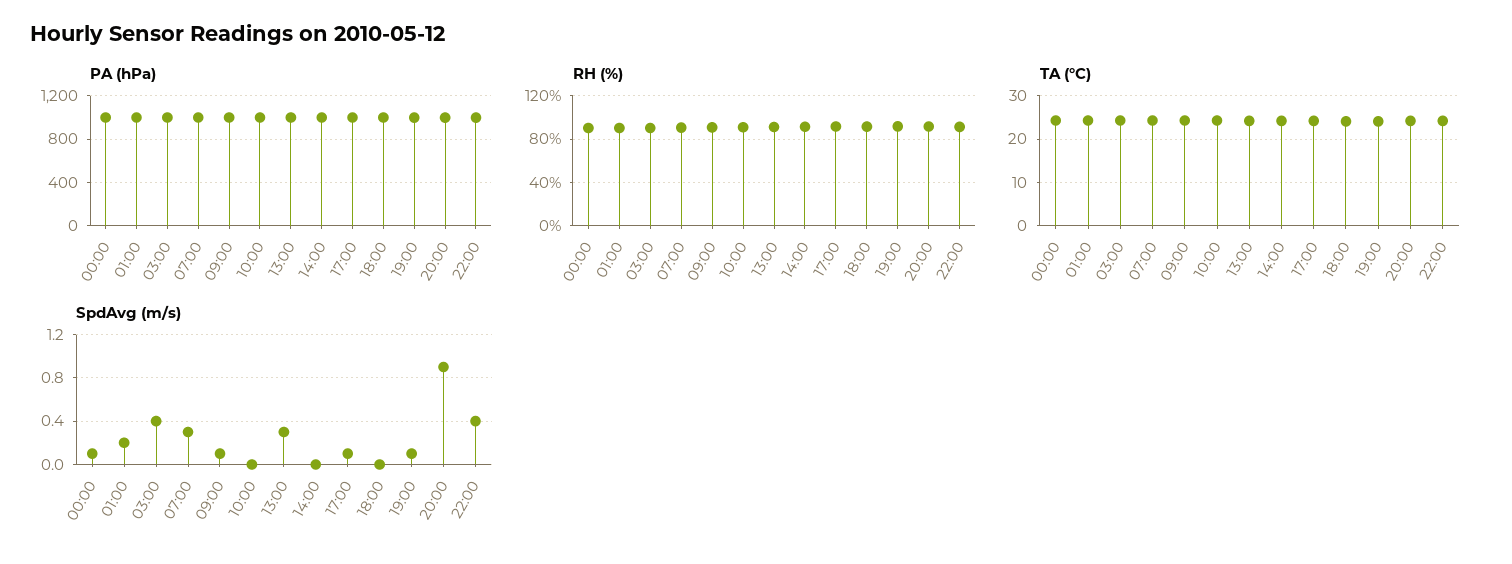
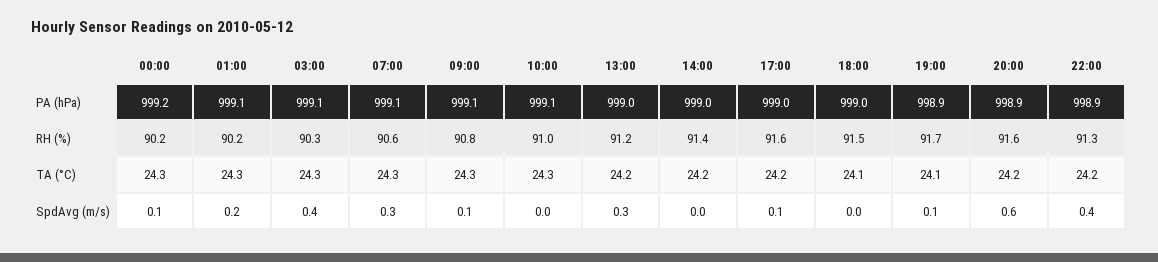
  {
    "PA (hPa)": {
      "00:00": 999.2,
      "01:00": 999.1,
      "03:00": 999.1,
      "07:00": 999.1,
      "09:00": 999.1,
      "10:00": 999.1,
      "13:00": 999,
      "14:00": 999,
      "17:00": 999,
      "18:00": 999,
      "19:00": 998.9,
      "20:00": 998.9,
      "22:00": 998.9
    },
    "RH (%)": {
      "00:00": 90.2,
      "01:00": 90.2,
      "03:00": 90.3,
      "07:00": 90.6,
      "09:00": 90.8,
      "10:00": 91,
      "13:00": 91.2,
      "14:00": 91.4,
      "17:00": 91.6,
      "18:00": 91.5,
      "19:00": 91.7,
      "20:00": 91.6,
      "22:00": 91.3
    },
    "TA (°C)": {
      "00:00": 24.3,
      "01:00": 24.3,
      "03:00": 24.3,
      "07:00": 24.3,
      "09:00": 24.3,
      "10:00": 24.3,
      "13:00": 24.2,
      "14:00": 24.2,
      "17:00": 24.2,
      "18:00": 24.1,
      "19:00": 24.1,
      "20:00": 24.2,
      "22:00": 24.2
    },
    "SpdAvg (m/s)": {
      "00:00": 0.1,
      "01:00": 0.2,
      "03:00": 0.4,
      "07:00": 0.3,
      "09:00": 0.1,
      "10:00": 0,
      "13:00": 0.3,
      "14:00": 0,
      "17:00": 0.1,
      "18:00": 0,
      "19:00": 0.1,
-     "20:00": 0.9,
+     "20:00": 0.6,
      "22:00": 0.4
    }
  }

